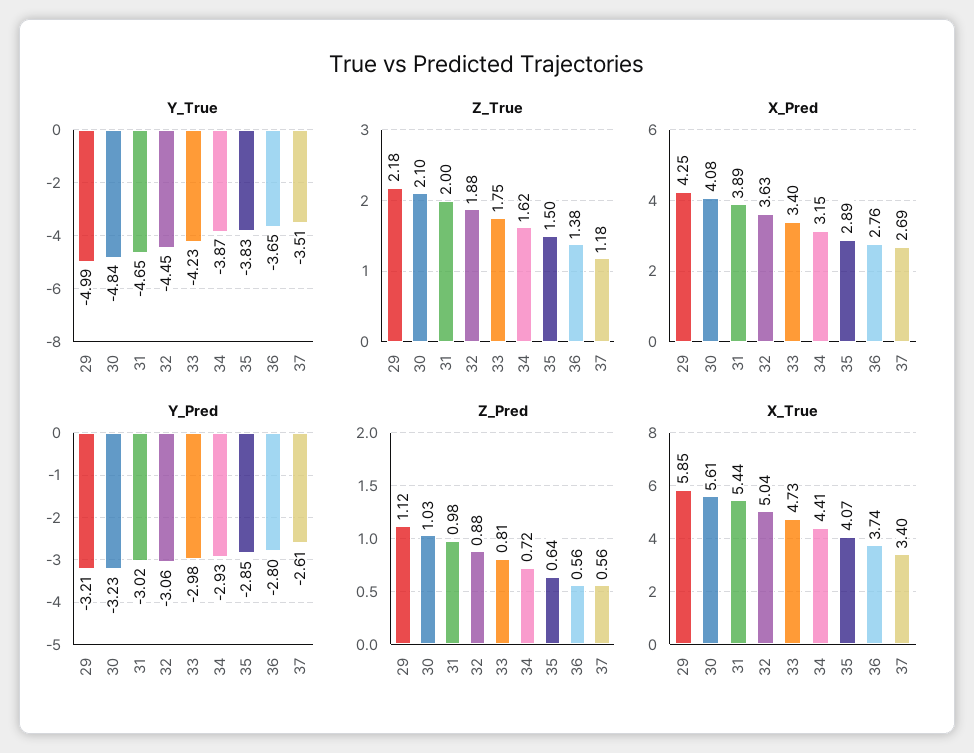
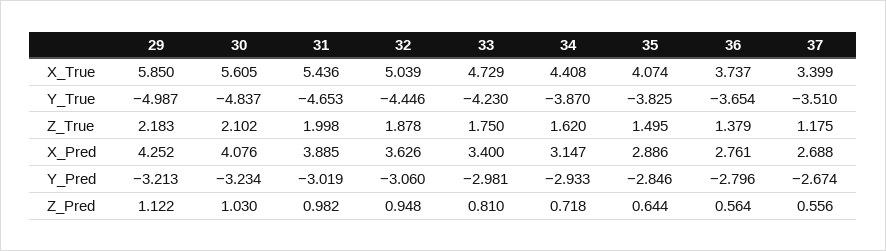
  {
    "Y_True": {
      "29": -4.987,
      "30": -4.837,
      "31": -4.653,
      "32": -4.446,
      "33": -4.23,
      "34": -3.87,
      "35": -3.825,
      "36": -3.654,
      "37": -3.51
    },
    "Z_True": {
      "29": 2.183,
      "30": 2.102,
      "31": 1.998,
      "32": 1.878,
      "33": 1.75,
      "34": 1.62,
      "35": 1.495,
      "36": 1.379,
      "37": 1.175
    },
    "X_Pred": {
      "29": 4.252,
      "30": 4.076,
      "31": 3.885,
      "32": 3.626,
      "33": 3.4,
      "34": 3.147,
      "35": 2.886,
      "36": 2.761,
      "37": 2.688
    },
    "Y_Pred": {
      "29": -3.213,
      "30": -3.234,
      "31": -3.019,
      "32": -3.06,
      "33": -2.981,
      "34": -2.933,
      "35": -2.846,
      "36": -2.796,
-     "37": -2.61
+     "37": -2.674
    },
    "Z_Pred": {
      "29": 1.122,
      "30": 1.03,
      "31": 0.982,
-     "32": 0.88,
+     "32": 0.948,
      "33": 0.81,
      "34": 0.718,
      "35": 0.644,
      "36": 0.564,
      "37": 0.556
    },
    "X_True": {
      "29": 5.85,
      "30": 5.605,
      "31": 5.436,
      "32": 5.039,
      "33": 4.729,
      "34": 4.408,
      "35": 4.074,
      "36": 3.737,
      "37": 3.399
    }
  }

